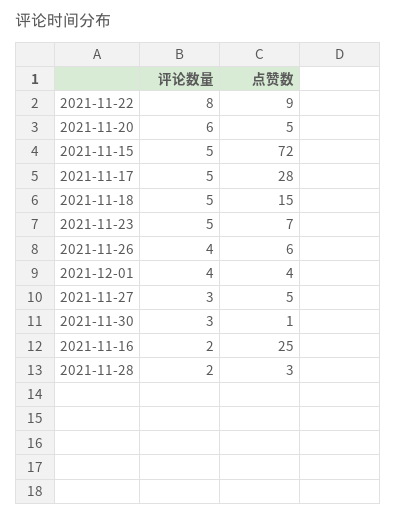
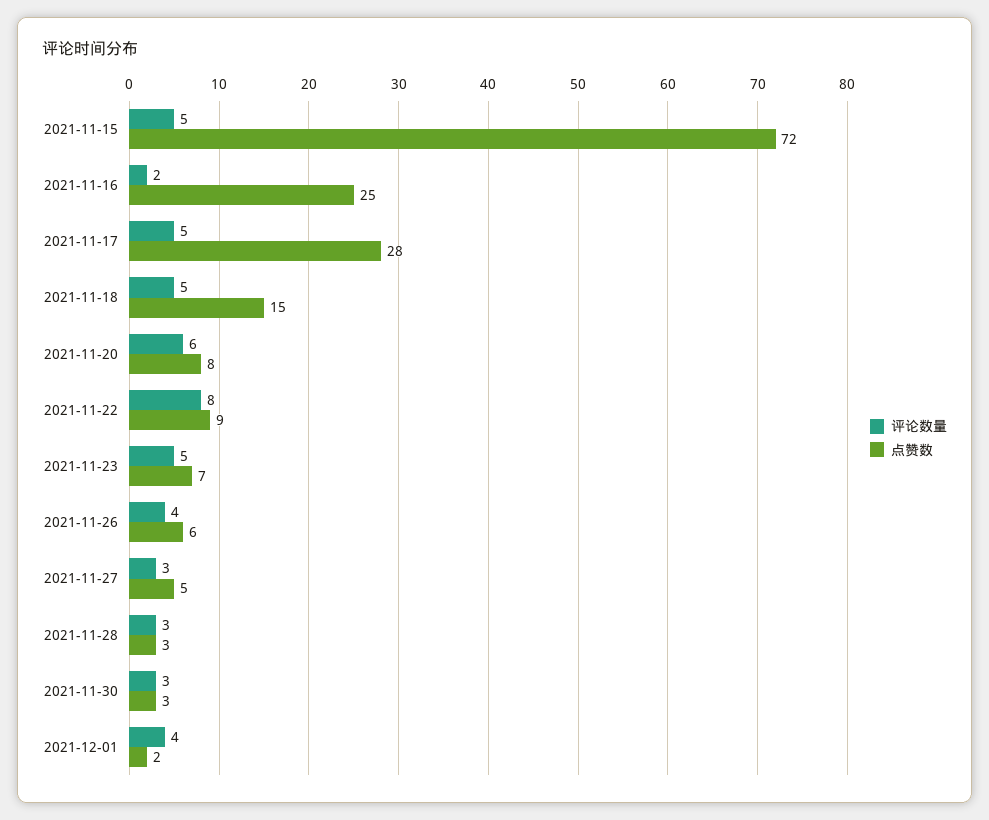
  {
    "评论数量": {
      "2021-11-22": 8,
      "2021-11-20": 6,
      "2021-11-15": 5,
      "2021-11-17": 5,
      "2021-11-18": 5,
      "2021-11-23": 5,
      "2021-11-26": 4,
      "2021-12-01": 4,
      "2021-11-27": 3,
      "2021-11-30": 3,
      "2021-11-16": 2,
-     "2021-11-28": 2
+     "2021-11-28": 3
    },
    "点赞数": {
      "2021-11-22": 9,
-     "2021-11-20": 5,
+     "2021-11-20": 8,
      "2021-11-15": 72,
      "2021-11-17": 28,
      "2021-11-18": 15,
      "2021-11-23": 7,
      "2021-11-26": 6,
-     "2021-12-01": 4,
+     "2021-12-01": 2,
      "2021-11-27": 5,
-     "2021-11-30": 1,
+     "2021-11-30": 3,
      "2021-11-16": 25,
      "2021-11-28": 3
    }
  }

